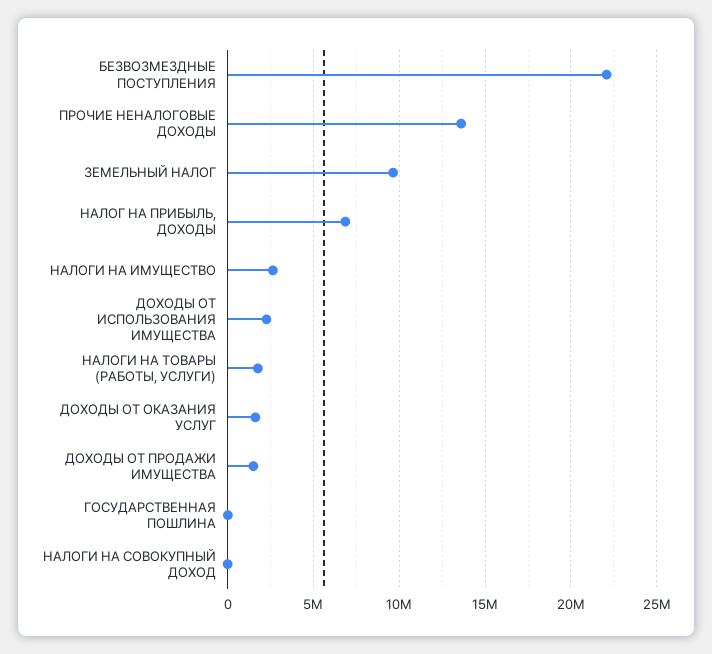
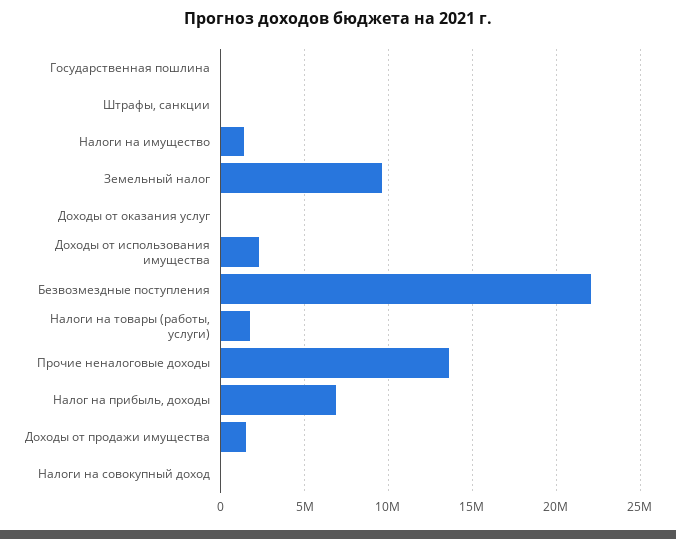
  {
    "БЕЗВОЗМЕЗДНЫЕ ПОСТУПЛЕНИЯ": 22000000,
    "ПРОЧИЕ НЕНАЛОГОВЫЕ ДОХОДЫ": 13500000,
    "ЗЕМЕЛЬНЫЙ НАЛОГ": 9500000,
    "НАЛОГ НА ПРИБЫЛЬ, ДОХОДЫ": 7000000,
-   "НАЛОГИ НА ИМУЩЕСТВО": 2500000,
+   "НАЛОГИ НА ИМУЩЕСТВО": 1500000,
    "ДОХОДЫ ОТ ИСПОЛЬЗОВАНИЯ ИМУЩЕСТВА": 2500000,
    "НАЛОГИ НА ТОВАРЫ (РАБОТЫ, УСЛУГИ)": 2000000,
-   "ДОХОДЫ ОТ ОКАЗАНИЯ УСЛУГ": 1500000,
+   "ДОХОДЫ ОТ ОКАЗАНИЯ УСЛУГ": 0,
    "ДОХОДЫ ОТ ПРОДАЖИ ИМУЩЕСТВА": 1500000,
    "ГОСУДАРСТВЕННАЯ ПОШЛИНА": 0,
-   "НАЛОГИ НА СОВОКУПНЫЙ ДОХОД": 0
+   "НАЛОГИ НА СОВОКУПНЫЙ ДОХОД": 0,
+   "Штрафы, санкции": 0
  }

